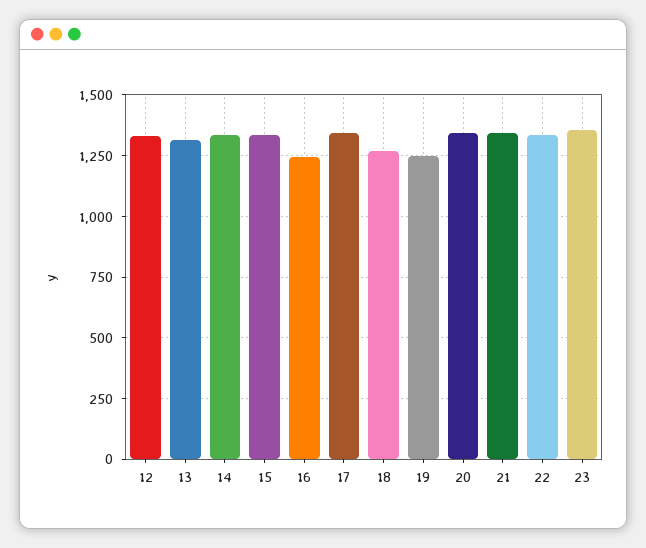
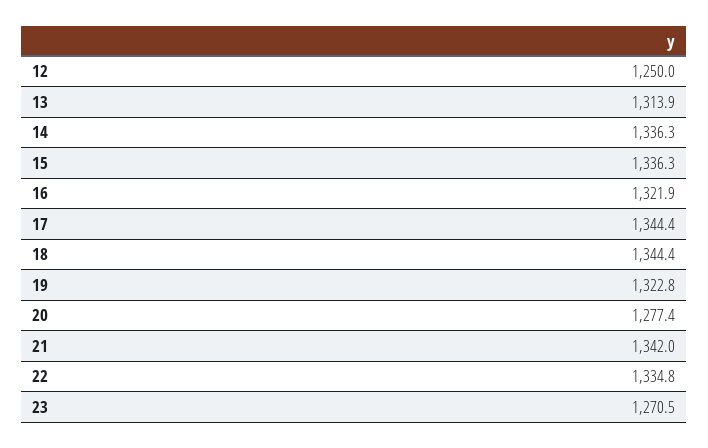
  {
-   "12": 1325,
+   "12": 1250,
    "13": 1313.9,
    "14": 1336.3,
    "15": 1336.3,
-   "16": 1250,
+   "16": 1321.9,
    "17": 1344.4,
-   "18": 1275,
+   "18": 1344.4,
-   "19": 1250,
+   "19": 1322.8,
-   "20": 1350,
+   "20": 1277.4,
    "21": 1342,
    "22": 1334.8,
-   "23": 1350
+   "23": 1270.5
  }

